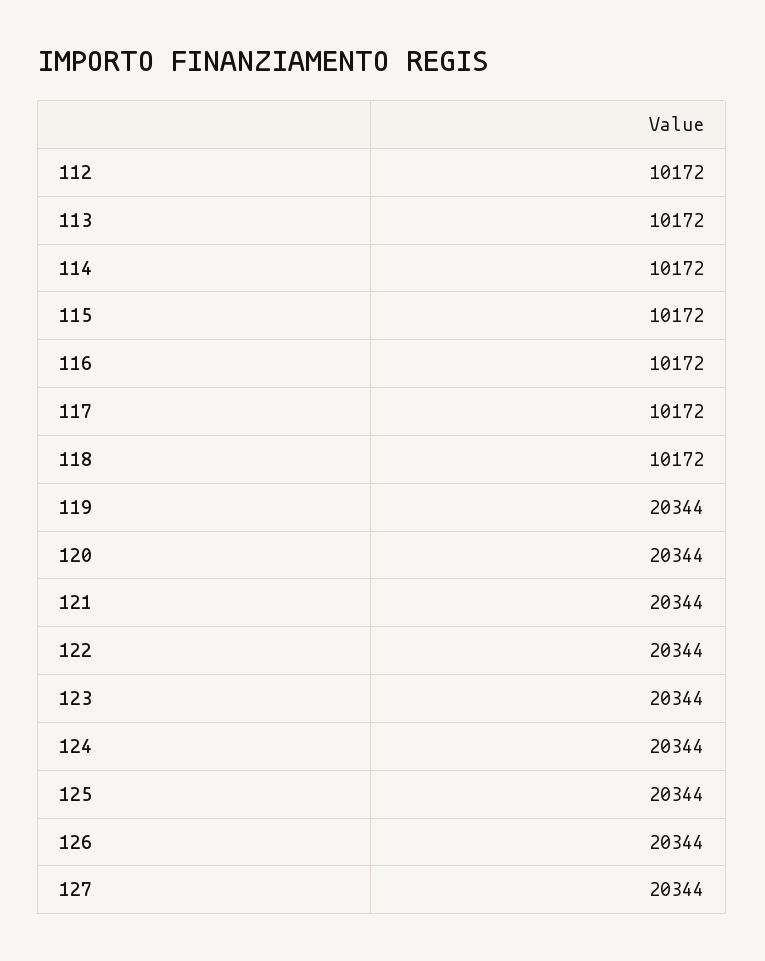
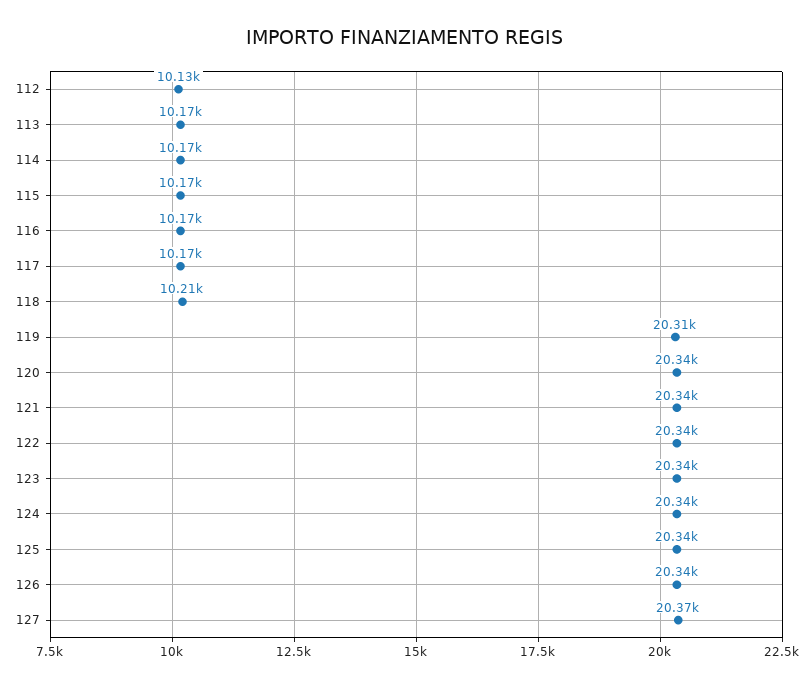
  {
-   "112": 10172,
+   "112": 10130,
    "113": 10172,
    "114": 10172,
    "115": 10172,
    "116": 10172,
    "117": 10172,
-   "118": 10172,
+   "118": 10210,
-   "119": 20344,
+   "119": 20310,
    "120": 20344,
    "121": 20344,
    "122": 20344,
    "123": 20344,
    "124": 20344,
    "125": 20344,
    "126": 20344,
-   "127": 20344
+   "127": 20370
  }

